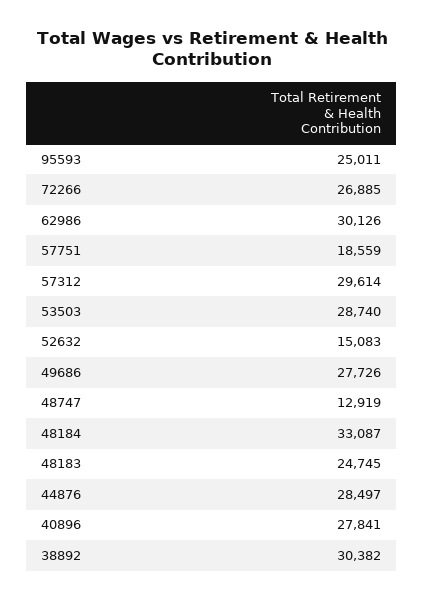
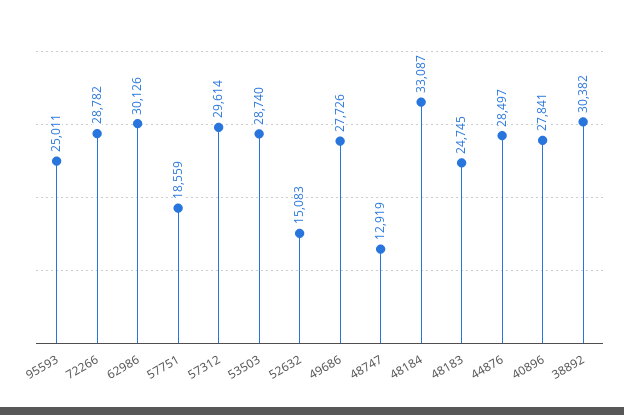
  {
    "95593": 25011,
-   "72266": 26885,
+   "72266": 28782,
    "62986": 30126,
    "57751": 18559,
    "57312": 29614,
    "53503": 28740,
    "52632": 15083,
    "49686": 27726,
    "48747": 12919,
    "48184": 33087,
    "48183": 24745,
    "44876": 28497,
    "40896": 27841,
    "38892": 30382
  }

